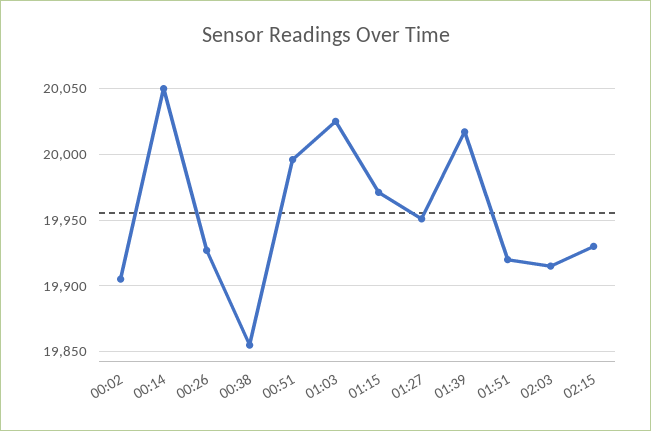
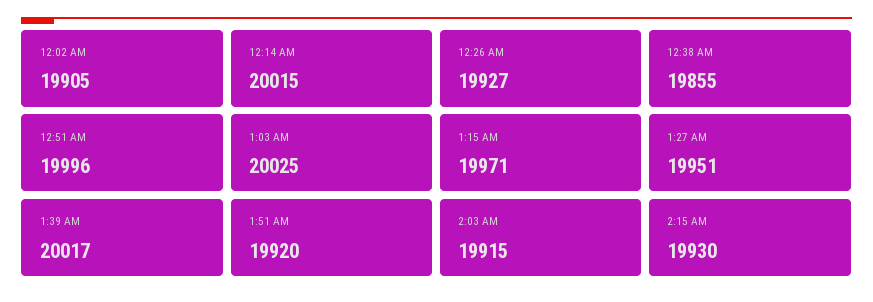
  {
    "00:02": 19905,
-   "00:14": 20050,
+   "00:14": 20015,
    "00:26": 19927,
    "00:38": 19855,
    "00:51": 19996,
    "01:03": 20025,
    "01:15": 19971,
    "01:27": 19951,
    "01:39": 20017,
    "01:51": 19920,
    "02:03": 19915,
    "02:15": 19930
  }

